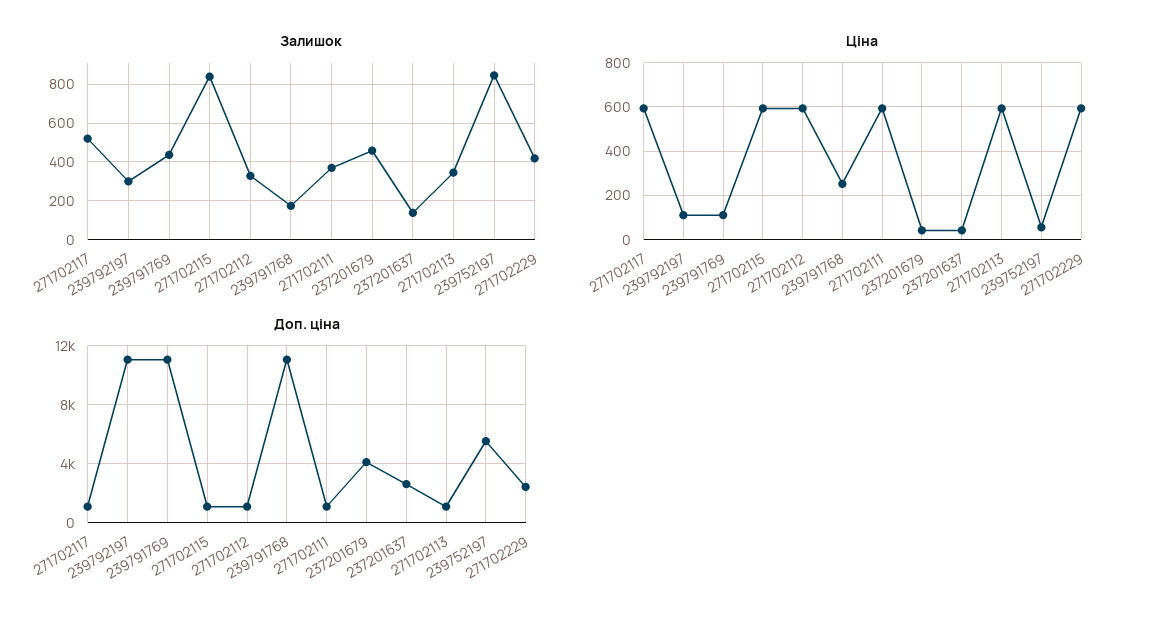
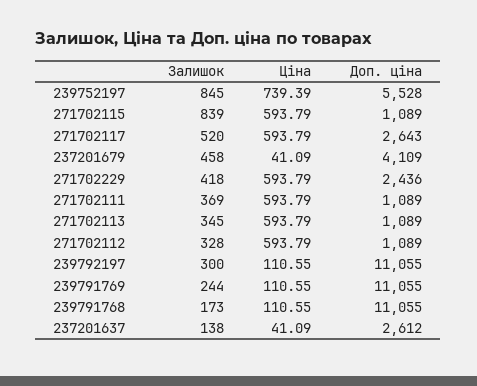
  {
    "Залишок": {
      "271702117": 520,
      "239792197": 300,
-     "239791769": 450,
+     "239791769": 244,
      "271702115": 839,
      "271702112": 328,
      "239791768": 173,
      "271702111": 369,
      "237201679": 458,
      "237201637": 138,
      "271702113": 345,
      "239752197": 845,
      "271702229": 418
    },
    "Ціна": {
      "271702117": 593.79,
      "239792197": 110.55,
      "239791769": 110.55,
      "271702115": 593.79,
      "271702112": 593.79,
-     "239791768": 250,
+     "239791768": 110.55,
      "271702111": 593.79,
      "237201679": 41.09,
      "237201637": 41.09,
      "271702113": 593.79,
-     "239752197": 50,
+     "239752197": 739.39,
      "271702229": 593.79
    },
    "Доп. ціна": {
-     "271702117": 1000,
+     "271702117": 2643,
      "239792197": 11055,
      "239791769": 11055,
      "271702115": 1089,
      "271702112": 1089,
      "239791768": 11055,
      "271702111": 1089,
      "237201679": 4109,
      "237201637": 2612,
      "271702113": 1089,
      "239752197": 5528,
      "271702229": 2436
    }
  }

